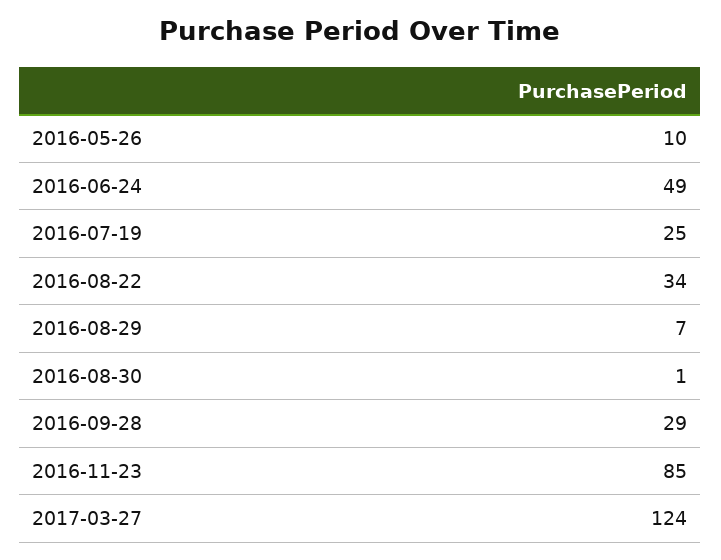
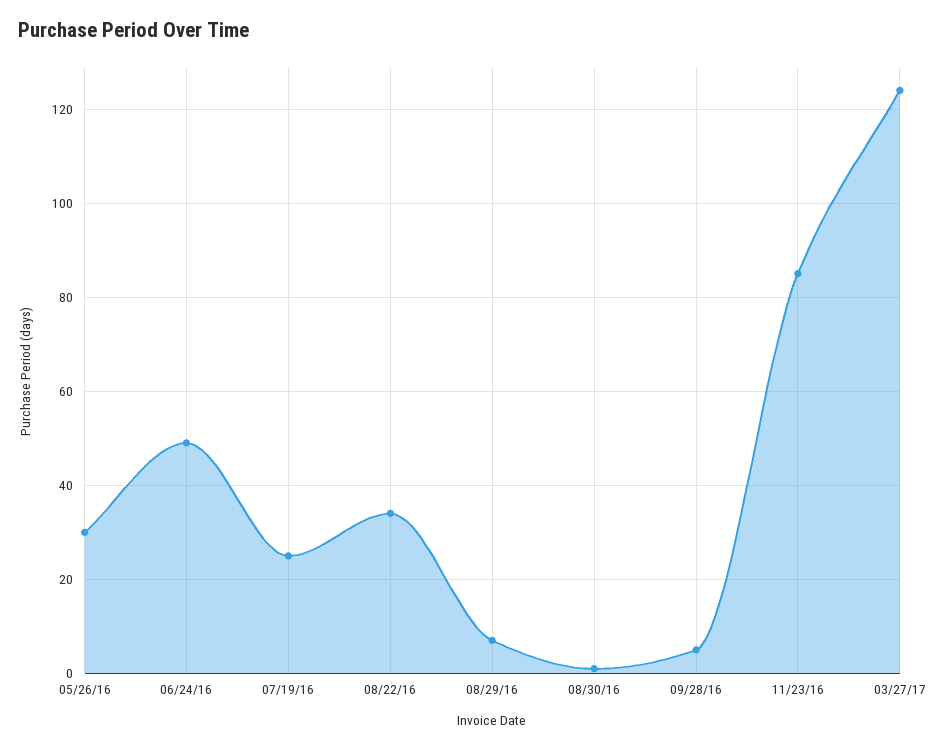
  {
-   "2016-05-26": 10,
+   "2016-05-26": 30,
    "2016-06-24": 49,
    "2016-07-19": 25,
    "2016-08-22": 34,
    "2016-08-29": 7,
    "2016-08-30": 1,
-   "2016-09-28": 29,
+   "2016-09-28": 5,
    "2016-11-23": 85,
    "2017-03-27": 124
  }

